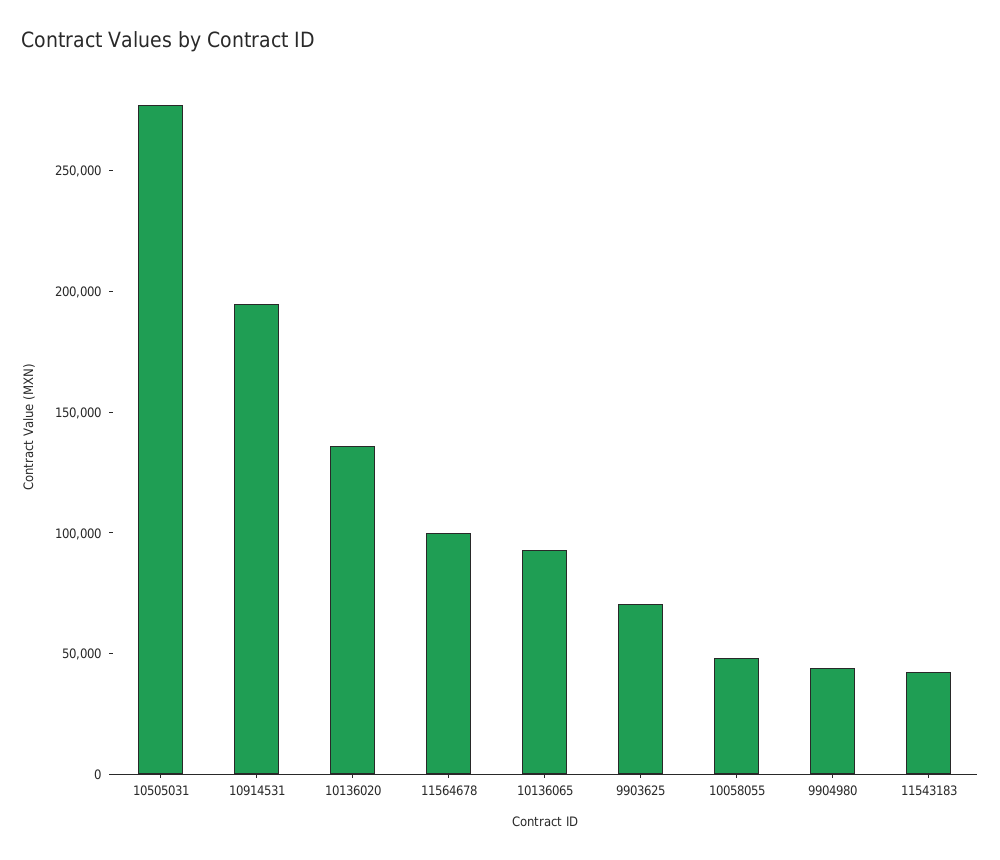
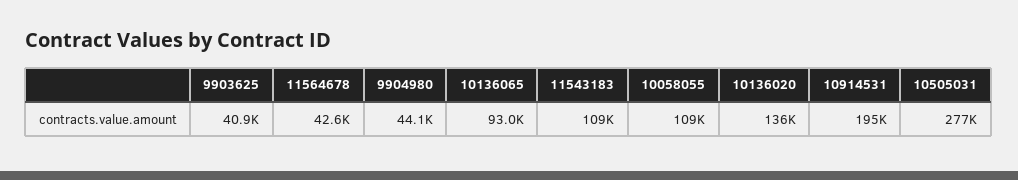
  {
    "10505031": 277000,
    "10914531": 195000,
    "10136020": 136000,
-   "11564678": 100000,
+   "11564678": 42600,
    "10136065": 93000,
-   "9903625": 70000,
+   "9903625": 40900,
-   "10058055": 50000,
+   "10058055": 109000,
    "9904980": 44100,
-   "11543183": 40000
+   "11543183": 109000
  }

